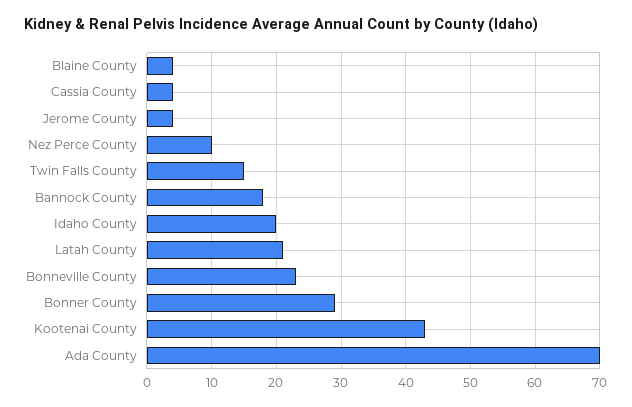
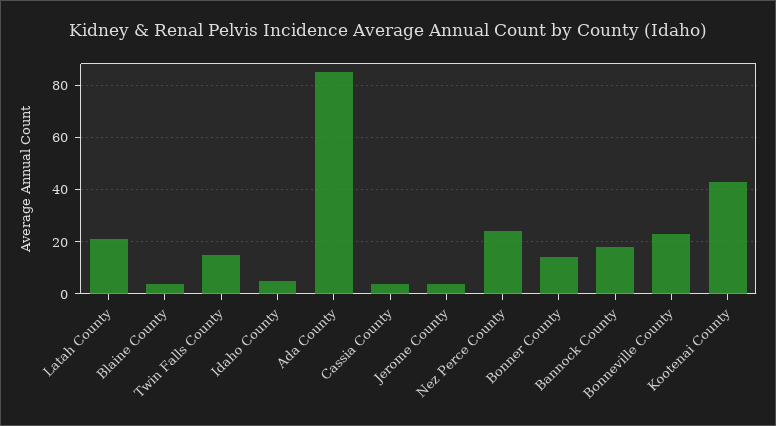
  {
    "Blaine County": 4,
    "Cassia County": 4,
    "Jerome County": 4,
-   "Nez Perce County": 10,
+   "Nez Perce County": 25,
    "Twin Falls County": 15,
    "Bannock County": 18,
-   "Idaho County": 20,
+   "Idaho County": 5,
    "Latah County": 21,
    "Bonneville County": 23,
-   "Bonner County": 29,
+   "Bonner County": 15,
    "Kootenai County": 43,
-   "Ada County": 70
+   "Ada County": 85
  }

